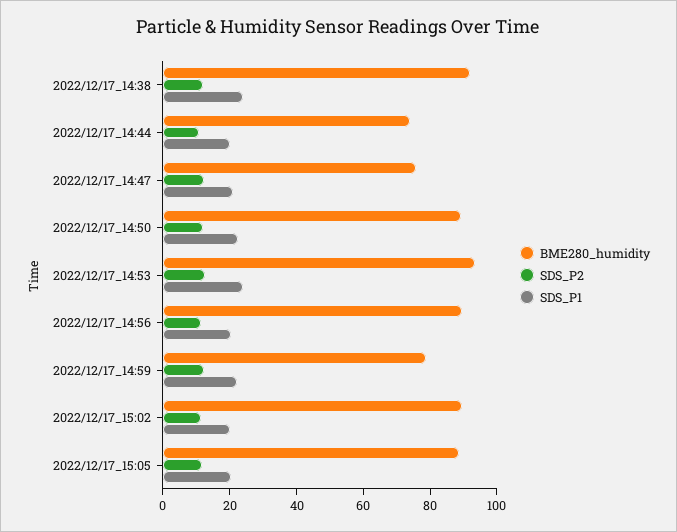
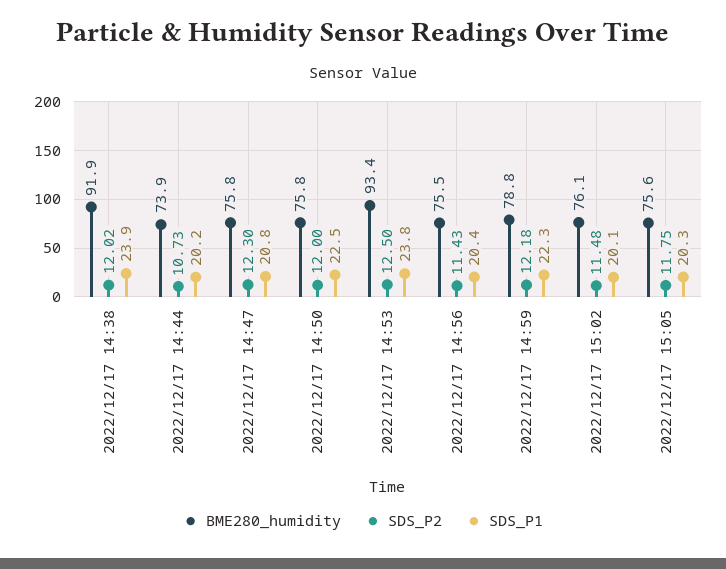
  {
    "BME280_humidity": {
      "2022/12/17_14:38": 91.9,
      "2022/12/17_14:44": 73.9,
      "2022/12/17_14:47": 75.8,
-     "2022/12/17_14:50": 90,
+     "2022/12/17_14:50": 75.8,
      "2022/12/17_14:53": 93.4,
-     "2022/12/17_14:56": 90,
+     "2022/12/17_14:56": 75.5,
      "2022/12/17_14:59": 78.8,
-     "2022/12/17_15:02": 90,
+     "2022/12/17_15:02": 76.1,
-     "2022/12/17_15:05": 90
+     "2022/12/17_15:05": 75.6
    },
    "SDS_P2": {
      "2022/12/17_14:38": 12.02,
      "2022/12/17_14:44": 10.73,
      "2022/12/17_14:47": 12.3,
      "2022/12/17_14:50": 12,
      "2022/12/17_14:53": 12.5,
      "2022/12/17_14:56": 11.43,
      "2022/12/17_14:59": 12.18,
      "2022/12/17_15:02": 11.48,
      "2022/12/17_15:05": 11.75
    },
    "SDS_P1": {
      "2022/12/17_14:38": 23.9,
      "2022/12/17_14:44": 20.2,
      "2022/12/17_14:47": 20.8,
      "2022/12/17_14:50": 22.5,
      "2022/12/17_14:53": 23.8,
      "2022/12/17_14:56": 20.4,
      "2022/12/17_14:59": 22.3,
      "2022/12/17_15:02": 20.1,
      "2022/12/17_15:05": 20.3
    }
  }

